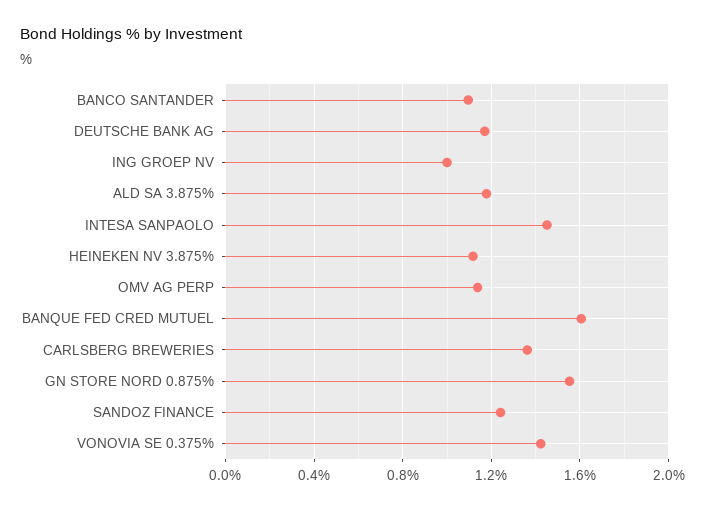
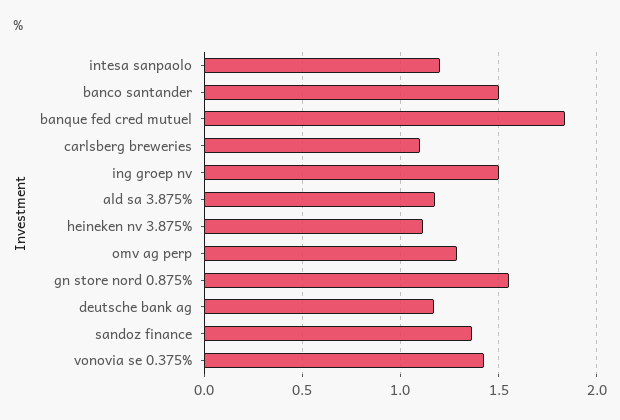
  {
-   "BANCO SANTANDER": 1.1,
+   "BANCO SANTANDER": 1.5,
    "DEUTSCHE BANK AG": 1.15,
-   "ING GROEP NV": 1,
+   "ING GROEP NV": 1.5,
    "ALD SA 3.875%": 1.2,
-   "INTESA SANPAOLO": 1.45,
+   "INTESA SANPAOLO": 1.2,
    "HEINEKEN NV 3.875%": 1.1,
-   "OMV AG PERP": 1.15,
+   "OMV AG PERP": 1.3,
-   "BANQUE FED CRED MUTUEL": 1.6,
+   "BANQUE FED CRED MUTUEL": 1.85,
-   "CARLSBERG BREWERIES": 1.35,
+   "CARLSBERG BREWERIES": 1.1,
    "GN STORE NORD 0.875%": 1.55,
-   "SANDOZ FINANCE": 1.25,
+   "SANDOZ FINANCE": 1.35,
    "VONOVIA SE 0.375%": 1.4
  }

